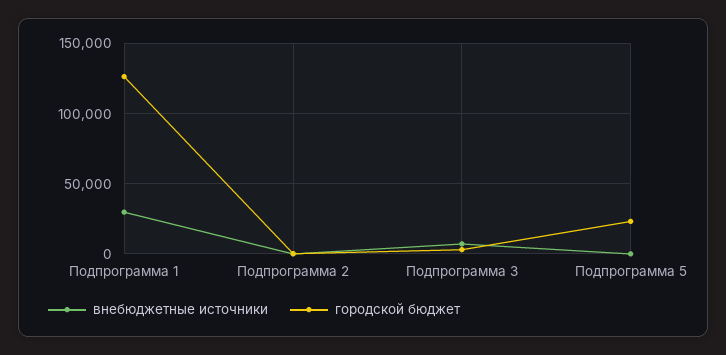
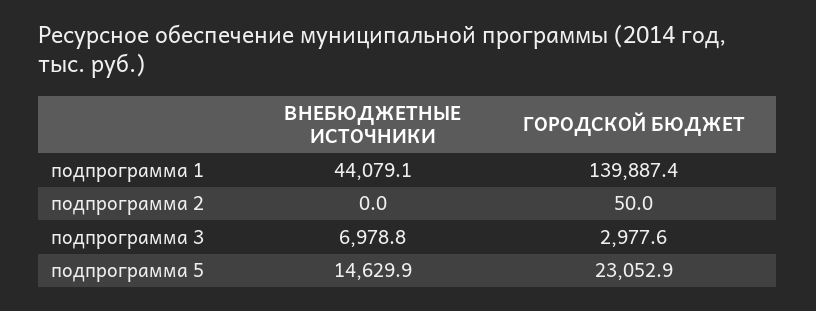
  {
    "внебюджетные источники": {
-     "Подпрограмма 1": 30000,
+     "Подпрограмма 1": 44079.1,
      "Подпрограмма 2": 0,
      "Подпрограмма 3": 6978.8,
-     "Подпрограмма 5": 0
+     "Подпрограмма 5": 14629.9
    },
    "городской бюджет": {
-     "Подпрограмма 1": 125000,
+     "Подпрограмма 1": 139887.4,
      "Подпрограмма 2": 50,
      "Подпрограмма 3": 2977.6,
      "Подпрограмма 5": 23052.9
    }
  }

